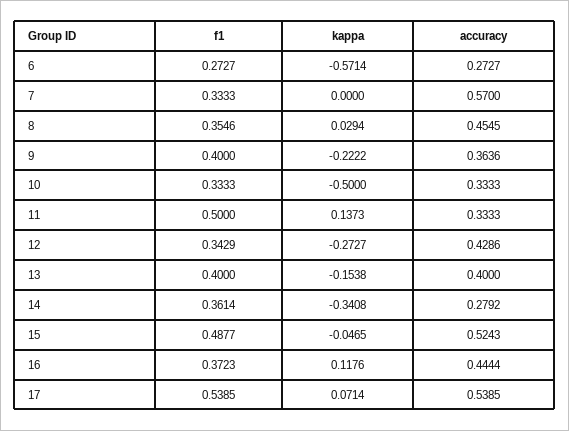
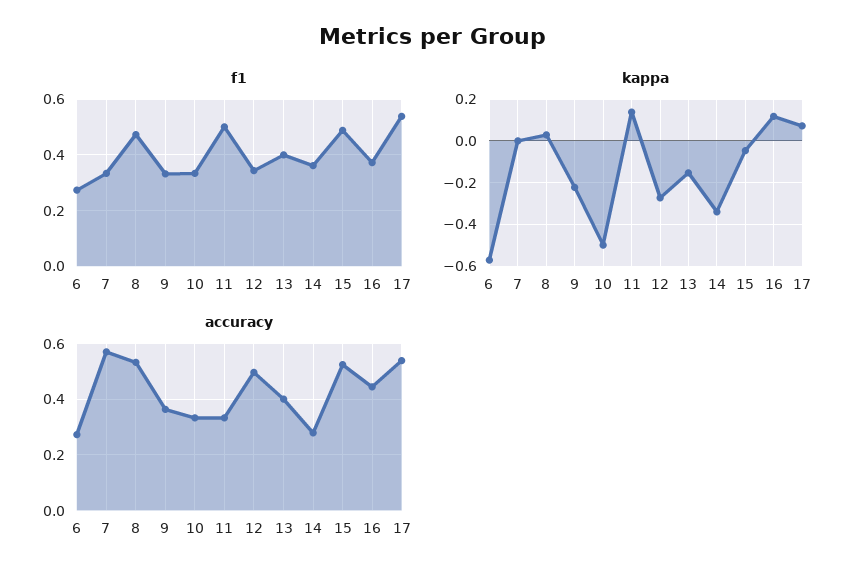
  {
    "f1": {
      "6": 0.2727,
      "7": 0.3333,
-     "8": 0.3546,
+     "8": 0.475,
-     "9": 0.4,
+     "9": 0.325,
      "10": 0.3333,
      "11": 0.5,
      "12": 0.3429,
      "13": 0.4,
      "14": 0.3614,
      "15": 0.4877,
      "16": 0.3723,
      "17": 0.5385
    },
    "kappa": {
      "6": -0.5714,
      "7": 0,
      "8": 0.0294,
      "9": -0.2222,
      "10": -0.5,
      "11": 0.1373,
      "12": -0.2727,
      "13": -0.1538,
      "14": -0.3408,
      "15": -0.0465,
      "16": 0.1176,
      "17": 0.0714
    },
    "accuracy": {
      "6": 0.2727,
      "7": 0.57,
-     "8": 0.4545,
+     "8": 0.525,
      "9": 0.3636,
      "10": 0.3333,
      "11": 0.3333,
-     "12": 0.4286,
+     "12": 0.5,
      "13": 0.4,
      "14": 0.2792,
      "15": 0.5243,
      "16": 0.4444,
      "17": 0.5385
    }
  }

